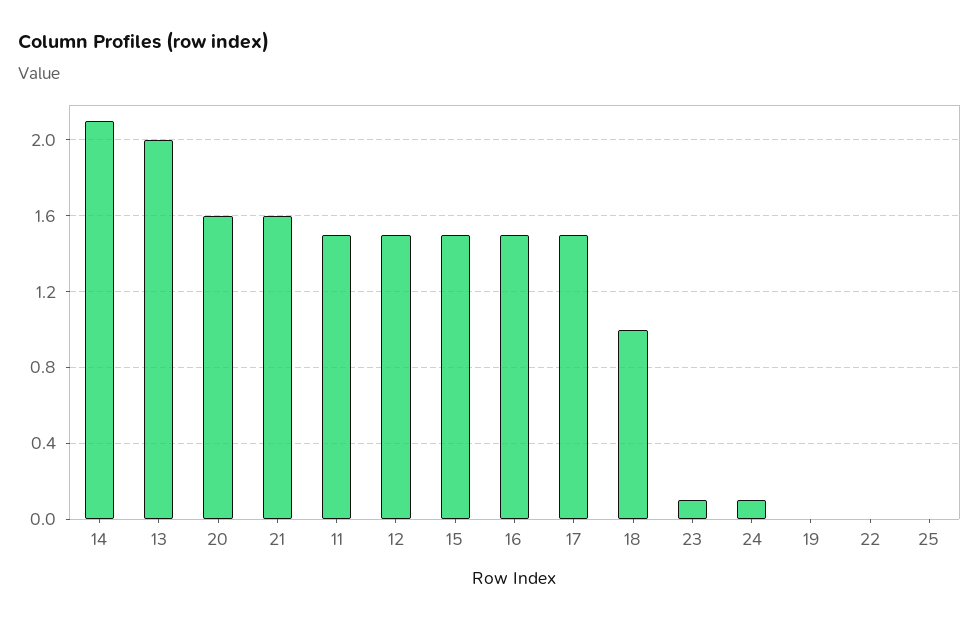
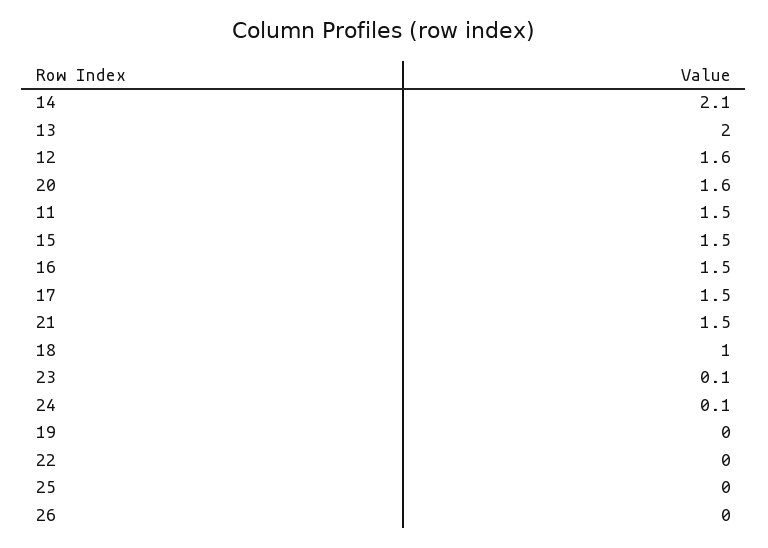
  {
    "14": 2.1,
    "13": 2,
    "20": 1.6,
-   "21": 1.6,
+   "21": 1.5,
    "11": 1.5,
-   "12": 1.5,
+   "12": 1.6,
    "15": 1.5,
    "16": 1.5,
    "17": 1.5,
    "18": 1,
    "23": 0.1,
    "24": 0.1,
    "19": 0,
    "22": 0,
-   "25": 0
+   "25": 0,
+   "26": 0
  }

